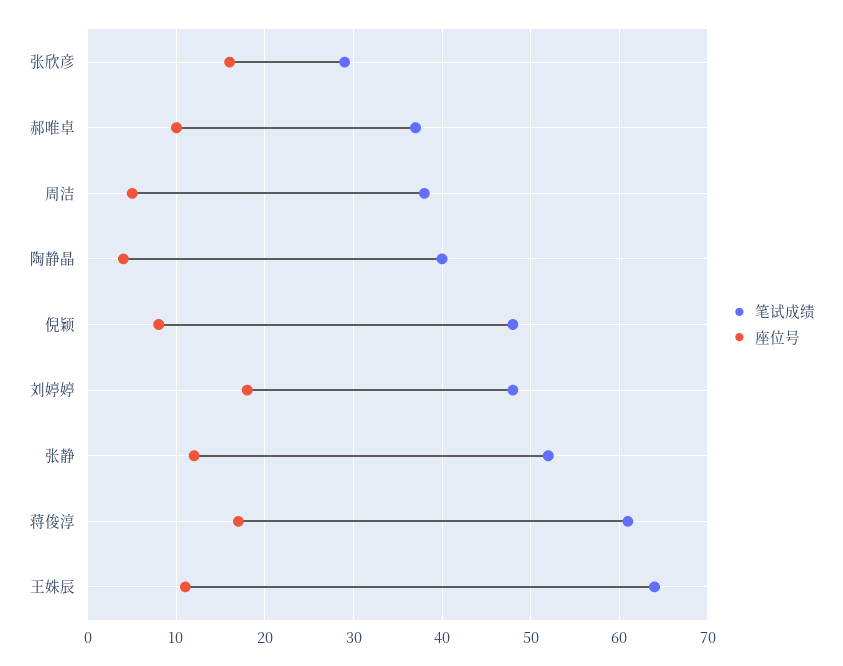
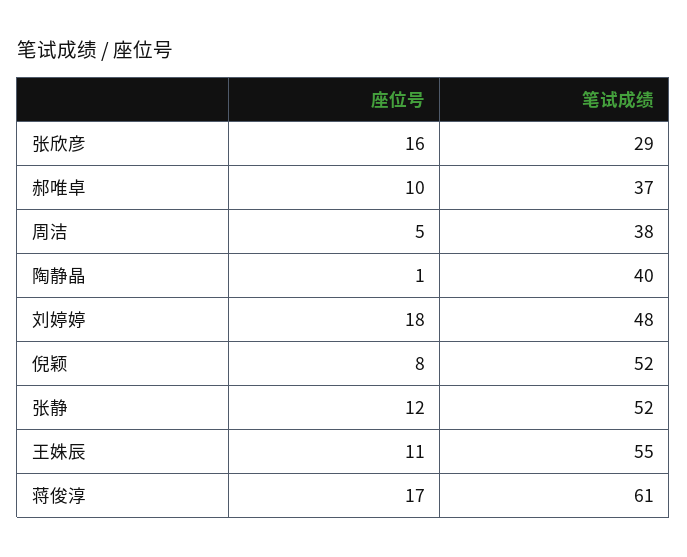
  {
    "笔试成绩": {
      "张欣彦": 29,
      "郝唯卓": 37,
      "周洁": 38,
      "陶静晶": 40,
-     "倪颖": 48,
+     "倪颖": 52,
      "刘婷婷": 48,
      "张静": 52,
      "蒋俊淳": 61,
-     "王姝辰": 64
+     "王姝辰": 55
    },
    "座位号": {
      "张欣彦": 16,
      "郝唯卓": 10,
      "周洁": 5,
-     "陶静晶": 4,
+     "陶静晶": 1,
      "倪颖": 8,
      "刘婷婷": 18,
      "张静": 12,
      "蒋俊淳": 17,
      "王姝辰": 11
    }
  }

